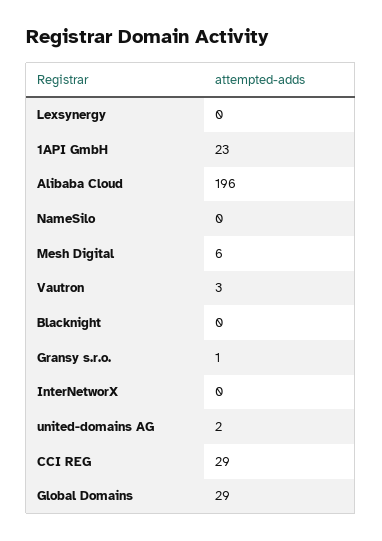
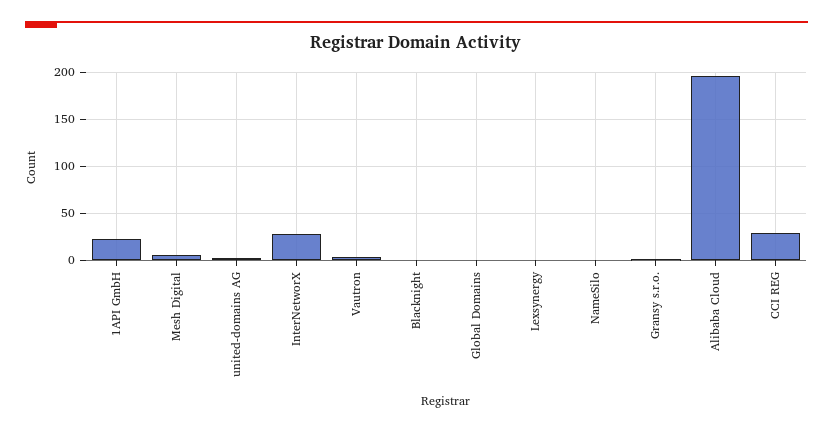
  {
    "Lexsynergy": 0,
    "1API GmbH": 23,
    "Alibaba Cloud": 196,
    "NameSilo": 0,
    "Mesh Digital": 6,
    "Vautron": 3,
    "Blacknight": 0,
    "Gransy s.r.o.": 1,
-   "InterNetworX": 0,
+   "InterNetworX": 30,
    "united-domains AG": 2,
    "CCI REG": 29,
-   "Global Domains": 29
+   "Global Domains": 0
  }

